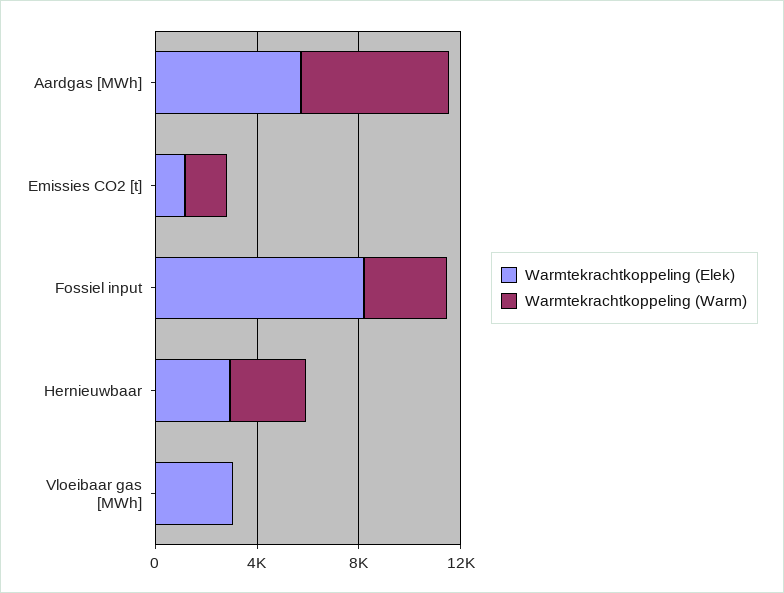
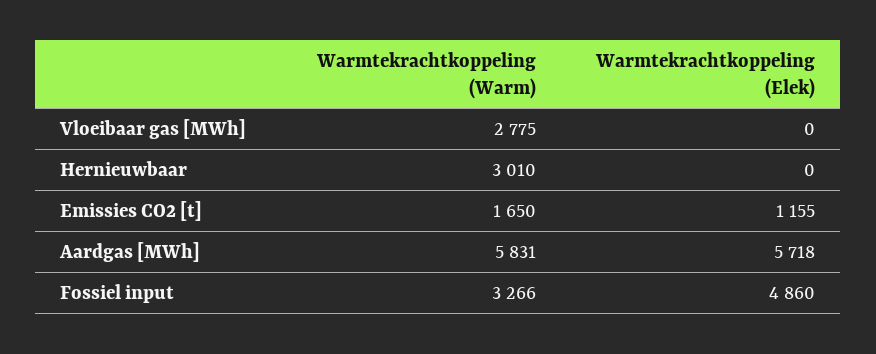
  {
    "Warmtekrachtkoppeling (Elek)": {
      "Aardgas [MWh]": 5718,
      "Emissies CO2 [t]": 1155,
-     "Fossiel input": 8000,
+     "Fossiel input": 4860,
-     "Hernieuwbaar": 3000,
+     "Hernieuwbaar": 0,
-     "Vloeibaar gas [MWh]": 3000
+     "Vloeibaar gas [MWh]": 0
    },
    "Warmtekrachtkoppeling (Warm)": {
      "Aardgas [MWh]": 5831,
      "Emissies CO2 [t]": 1650,
      "Fossiel input": 3266,
      "Hernieuwbaar": 3010,
-     "Vloeibaar gas [MWh]": 0
+     "Vloeibaar gas [MWh]": 2775
    }
  }

